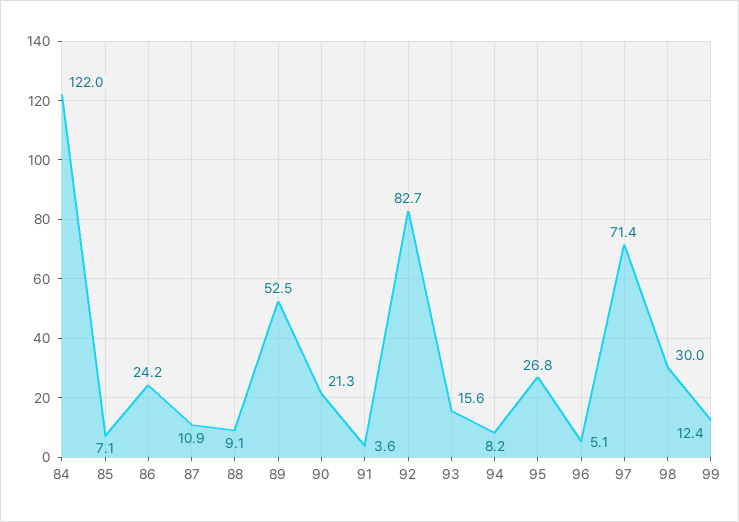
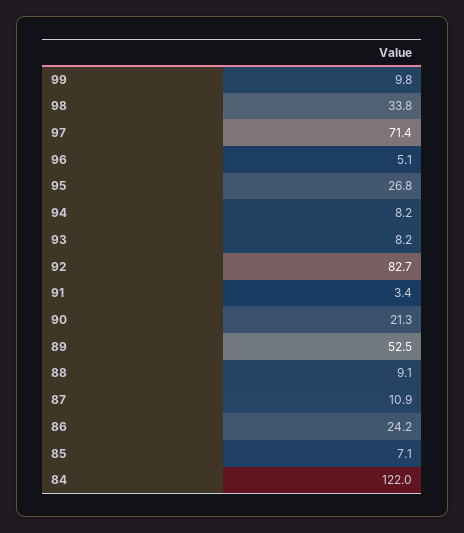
  {
    "84": 122,
    "85": 7.1,
    "86": 24.2,
    "87": 10.9,
    "88": 9.1,
    "89": 52.5,
    "90": 21.3,
-   "91": 3.6,
+   "91": 3.4,
    "92": 82.7,
-   "93": 15.6,
+   "93": 8.2,
    "94": 8.2,
    "95": 26.8,
    "96": 5.1,
    "97": 71.4,
-   "98": 30,
+   "98": 33.8,
-   "99": 12.4
+   "99": 9.8
  }

